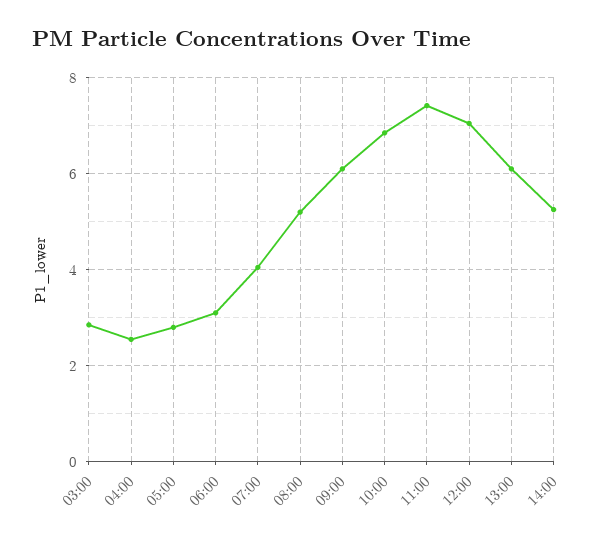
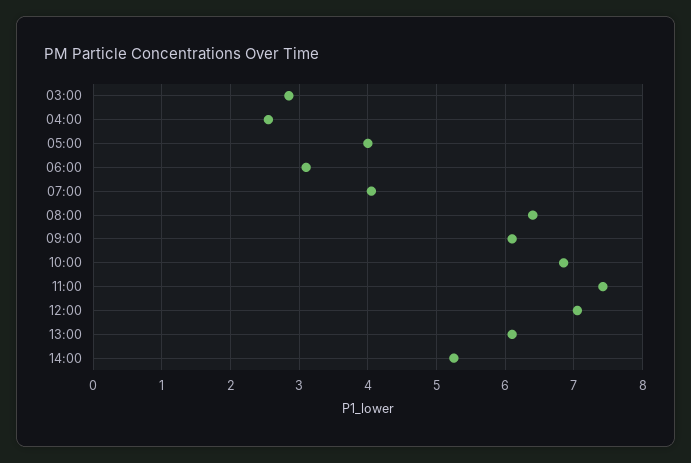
  {
    "03:00": 2.9,
    "04:00": 2.6,
-   "05:00": 2.8,
+   "05:00": 4,
    "06:00": 3.1,
    "07:00": 4.1,
-   "08:00": 5.2,
+   "08:00": 6.4,
    "09:00": 6.1,
    "10:00": 6.9,
    "11:00": 7.4,
    "12:00": 7.1,
    "13:00": 6.1,
    "14:00": 5.3
  }

